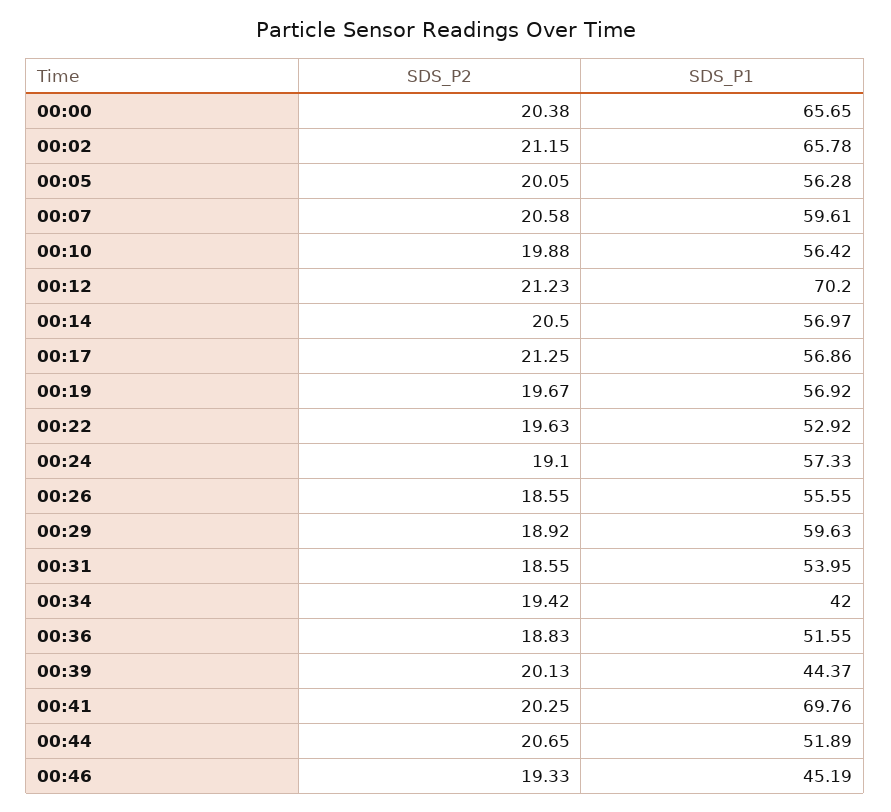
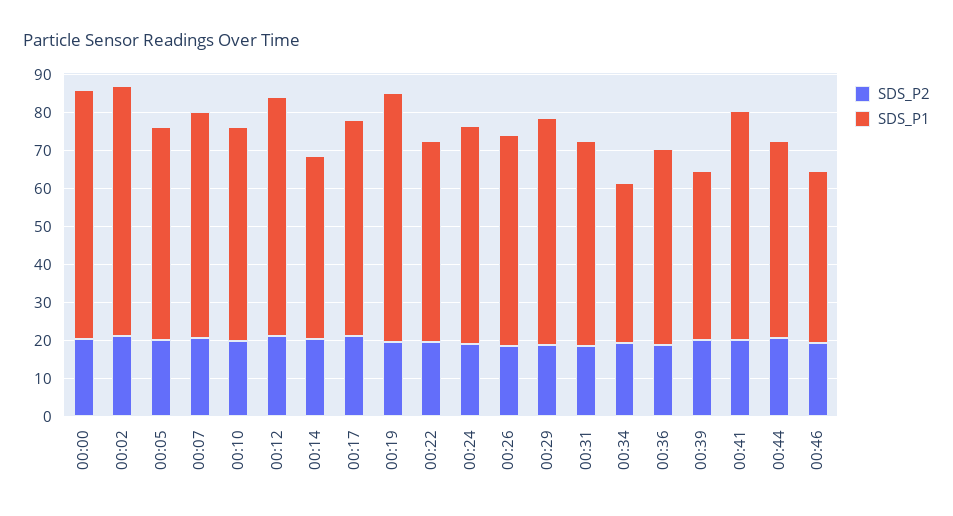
  {
    "SDS_P2": {
      "00:00": 20.38,
      "00:02": 21.15,
      "00:05": 20.05,
      "00:07": 20.58,
      "00:10": 19.88,
      "00:12": 21.23,
      "00:14": 20.5,
      "00:17": 21.25,
      "00:19": 19.67,
      "00:22": 19.63,
      "00:24": 19.1,
      "00:26": 18.55,
      "00:29": 18.92,
      "00:31": 18.55,
      "00:34": 19.42,
      "00:36": 18.83,
      "00:39": 20.13,
      "00:41": 20.25,
      "00:44": 20.65,
      "00:46": 19.33
    },
    "SDS_P1": {
      "00:00": 65.65,
      "00:02": 65.78,
      "00:05": 56.28,
      "00:07": 59.61,
      "00:10": 56.42,
-     "00:12": 70.2,
+     "00:12": 62.5,
-     "00:14": 56.97,
+     "00:14": 47.5,
      "00:17": 56.86,
-     "00:19": 56.92,
+     "00:19": 65,
      "00:22": 52.92,
      "00:24": 57.33,
      "00:26": 55.55,
      "00:29": 59.63,
      "00:31": 53.95,
      "00:34": 42,
      "00:36": 51.55,
      "00:39": 44.37,
-     "00:41": 69.76,
+     "00:41": 60,
      "00:44": 51.89,
      "00:46": 45.19
    }
  }

